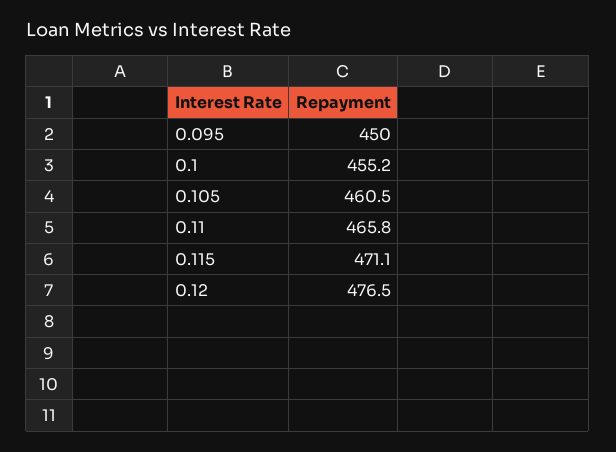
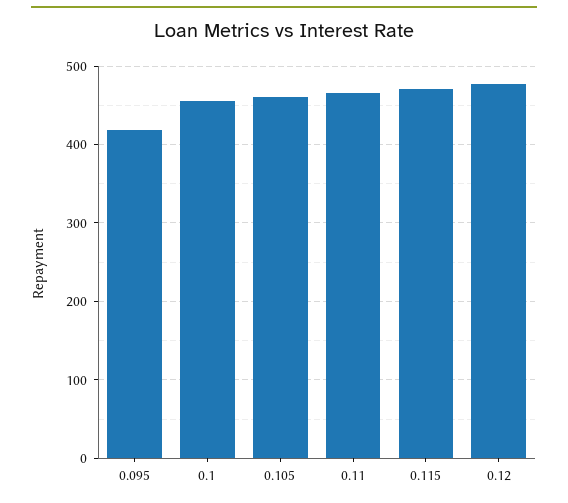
  {
-   "0.095": 450,
+   "0.095": 420,
    "0.1": 455.2,
    "0.105": 460.5,
    "0.11": 465.8,
    "0.115": 471.1,
    "0.12": 476.5
  }

